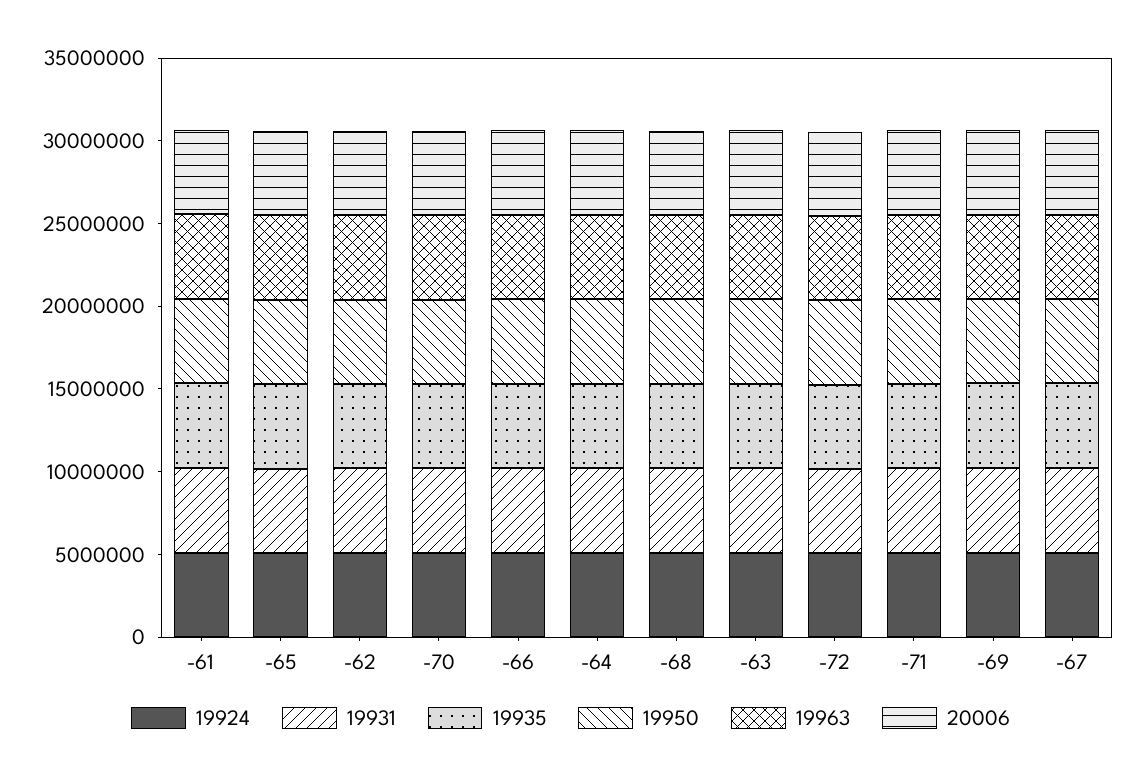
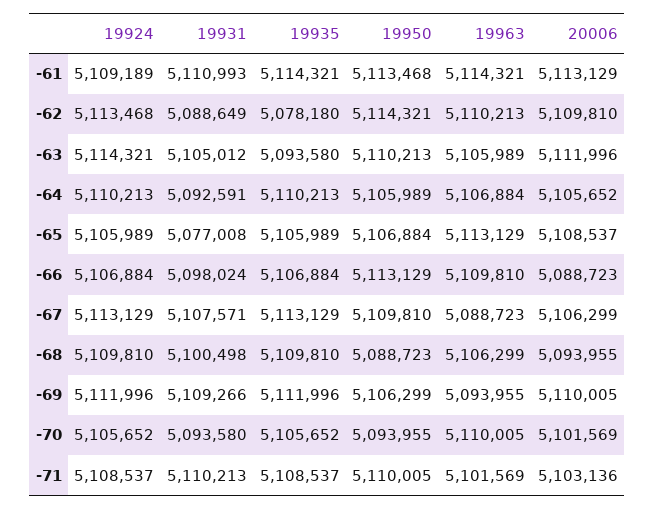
  {
    "19924": {
      "-61": 5109189,
      "-65": 5105989,
      "-62": 5113468,
      "-70": 5105652,
      "-66": 5106884,
      "-64": 5110213,
      "-68": 5109810,
      "-63": 5114321,
-     "-72": 5000000,
      "-71": 5108537,
      "-69": 5111996,
      "-67": 5113129
    },
    "19931": {
      "-61": 5110993,
      "-65": 5077008,
      "-62": 5088649,
      "-70": 5093580,
      "-66": 5098024,
      "-64": 5092591,
      "-68": 5100498,
      "-63": 5105012,
-     "-72": 5000000,
      "-71": 5110213,
      "-69": 5109266,
      "-67": 5107571
    },
    "19935": {
      "-61": 5114321,
      "-65": 5105989,
      "-62": 5078180,
      "-70": 5105652,
      "-66": 5106884,
      "-64": 5110213,
      "-68": 5109810,
      "-63": 5093580,
-     "-72": 5000000,
      "-71": 5108537,
      "-69": 5111996,
      "-67": 5113129
    },
    "19950": {
      "-61": 5113468,
      "-65": 5106884,
      "-62": 5114321,
      "-70": 5093955,
      "-66": 5113129,
      "-64": 5105989,
      "-68": 5088723,
      "-63": 5110213,
-     "-72": 5000000,
      "-71": 5110005,
      "-69": 5106299,
      "-67": 5109810
    },
    "19963": {
      "-61": 5114321,
      "-65": 5113129,
      "-62": 5110213,
      "-70": 5110005,
      "-66": 5109810,
      "-64": 5106884,
      "-68": 5106299,
      "-63": 5105989,
-     "-72": 5000000,
      "-71": 5101569,
      "-69": 5093955,
      "-67": 5088723
    },
    "20006": {
      "-61": 5113129,
      "-65": 5108537,
      "-62": 5109810,
      "-70": 5101569,
      "-66": 5088723,
      "-64": 5105652,
      "-68": 5093955,
      "-63": 5111996,
-     "-72": 5000000,
      "-71": 5103136,
      "-69": 5110005,
      "-67": 5106299
    }
  }

